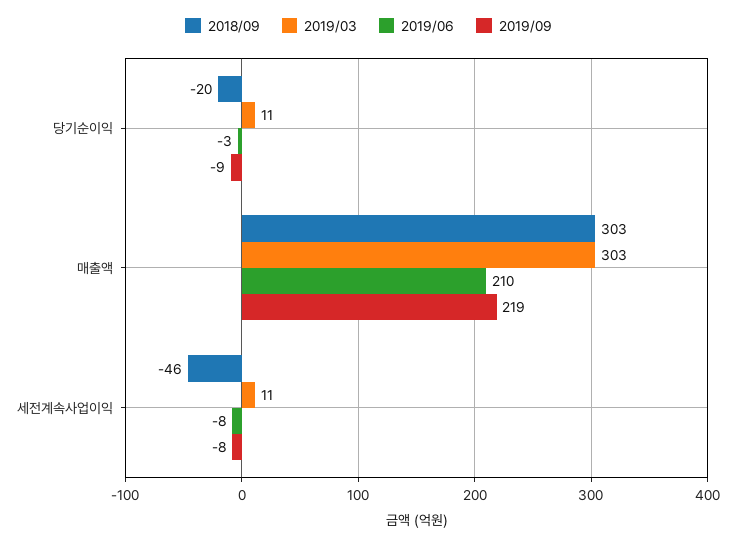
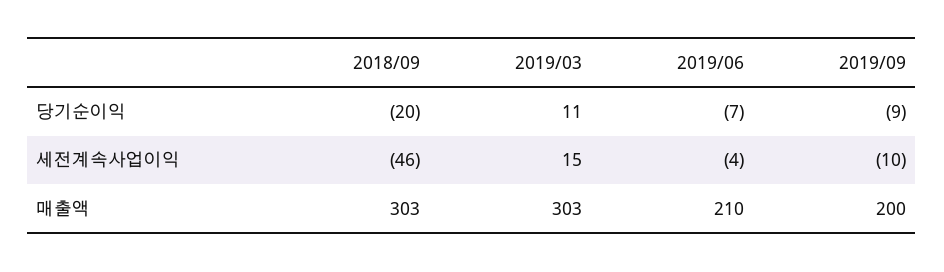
  {
    "2018/09": {
      "당기순이익": -20,
      "매출액": 303,
      "세전계속사업이익": -46
    },
    "2019/03": {
      "당기순이익": 11,
      "매출액": 303,
-     "세전계속사업이익": 11
+     "세전계속사업이익": 15
    },
    "2019/06": {
-     "당기순이익": -3,
+     "당기순이익": -7,
      "매출액": 210,
-     "세전계속사업이익": -8
+     "세전계속사업이익": -4
    },
    "2019/09": {
      "당기순이익": -9,
-     "매출액": 219,
+     "매출액": 200,
-     "세전계속사업이익": -8
+     "세전계속사업이익": -10
    }
  }

